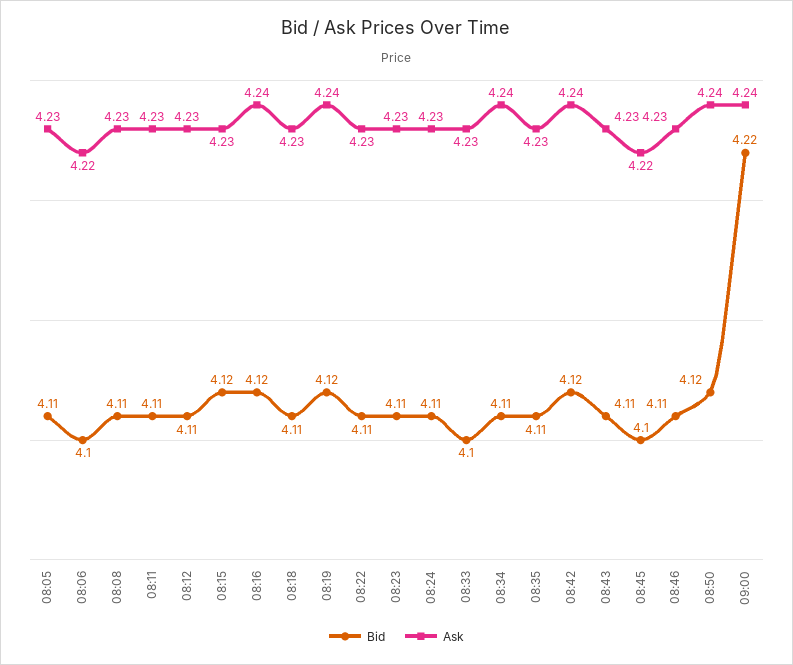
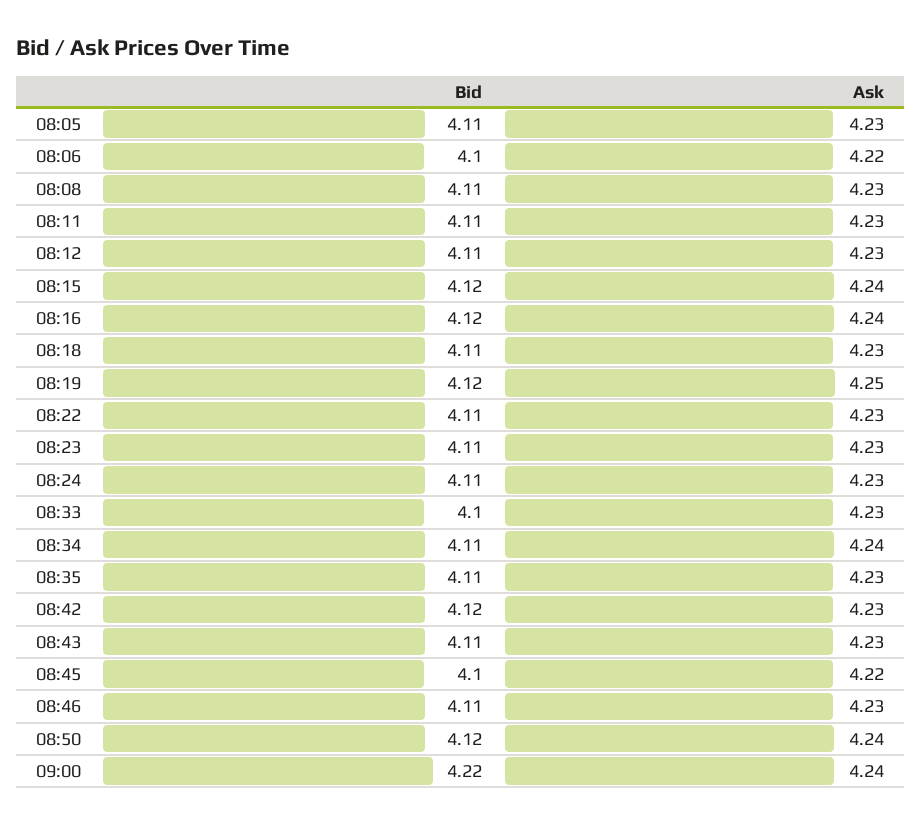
  {
    "Bid": {
      "08:05": 4.11,
      "08:06": 4.1,
      "08:08": 4.11,
      "08:11": 4.11,
      "08:12": 4.11,
      "08:15": 4.12,
      "08:16": 4.12,
      "08:18": 4.11,
      "08:19": 4.12,
      "08:22": 4.11,
      "08:23": 4.11,
      "08:24": 4.11,
      "08:33": 4.1,
      "08:34": 4.11,
      "08:35": 4.11,
      "08:42": 4.12,
      "08:43": 4.11,
      "08:45": 4.1,
      "08:46": 4.11,
      "08:50": 4.12,
      "09:00": 4.22
    },
    "Ask": {
      "08:05": 4.23,
      "08:06": 4.22,
      "08:08": 4.23,
      "08:11": 4.23,
      "08:12": 4.23,
-     "08:15": 4.23,
+     "08:15": 4.24,
      "08:16": 4.24,
      "08:18": 4.23,
-     "08:19": 4.24,
+     "08:19": 4.25,
      "08:22": 4.23,
      "08:23": 4.23,
      "08:24": 4.23,
      "08:33": 4.23,
      "08:34": 4.24,
      "08:35": 4.23,
-     "08:42": 4.24,
+     "08:42": 4.23,
      "08:43": 4.23,
      "08:45": 4.22,
      "08:46": 4.23,
      "08:50": 4.24,
      "09:00": 4.24
    }
  }

